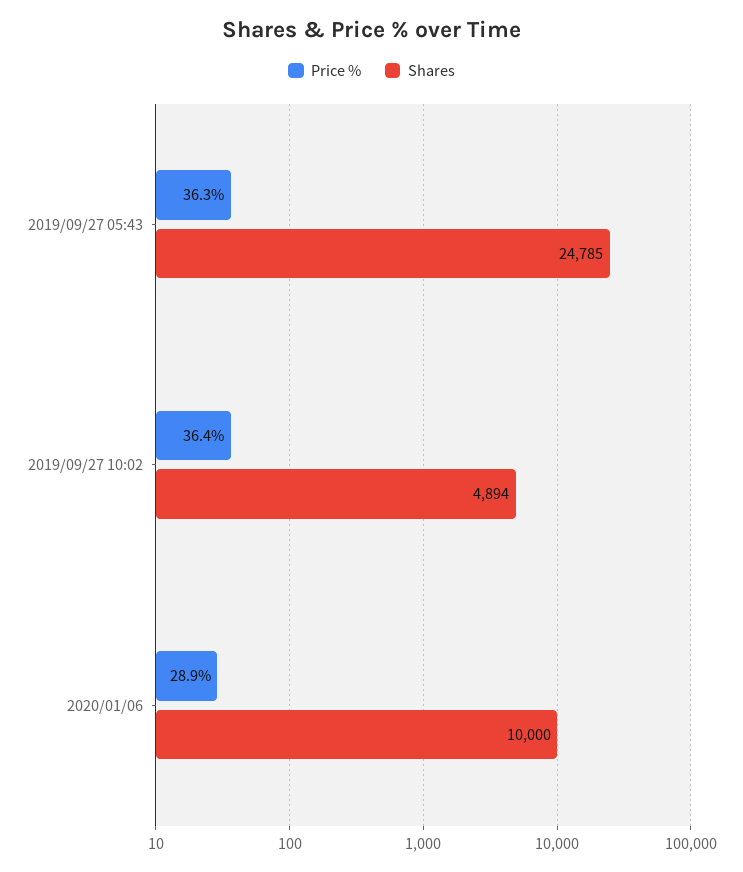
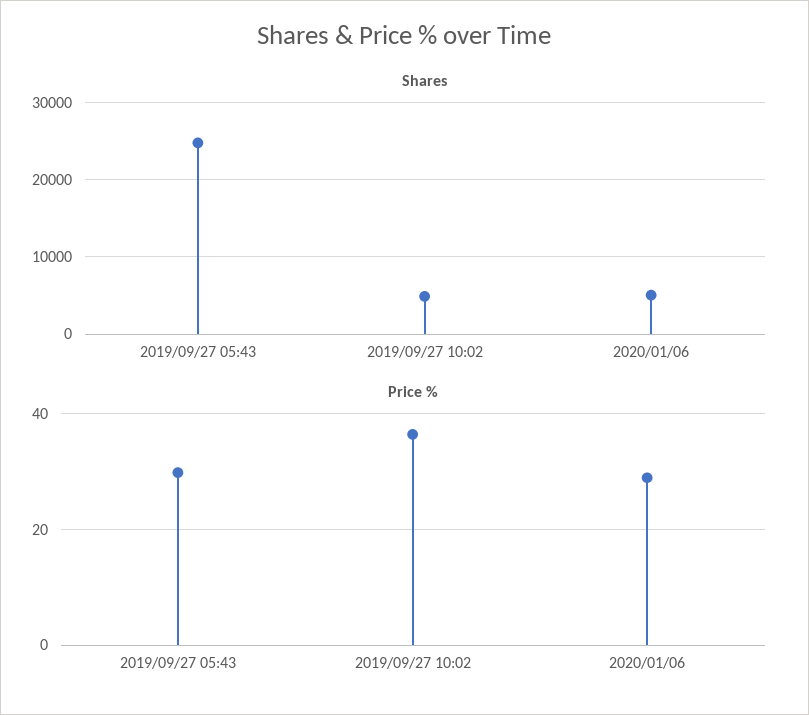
  {
    "Price %": {
-     "2019/09/27 05:43": 36.3,
+     "2019/09/27 05:43": 30,
      "2019/09/27 10:02": 36.4,
      "2020/01/06": 28.9
    },
    "Shares": {
      "2019/09/27 05:43": 24785,
      "2019/09/27 10:02": 4894,
-     "2020/01/06": 10000
+     "2020/01/06": 5000
    }
  }

